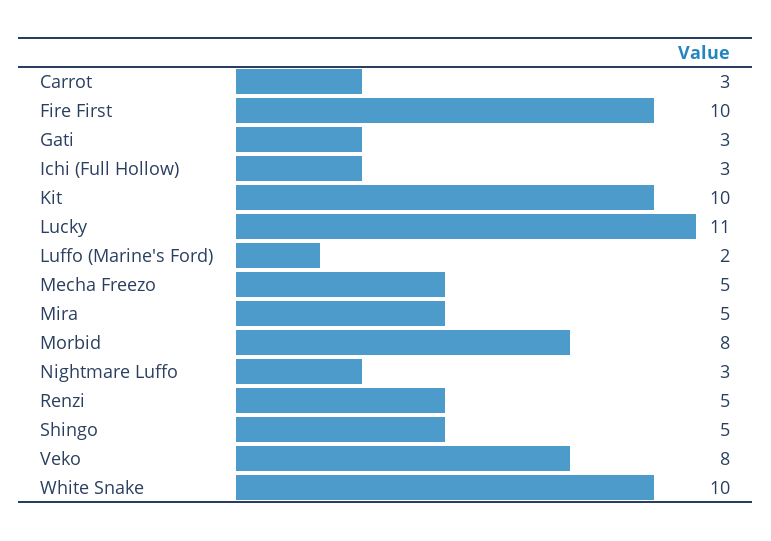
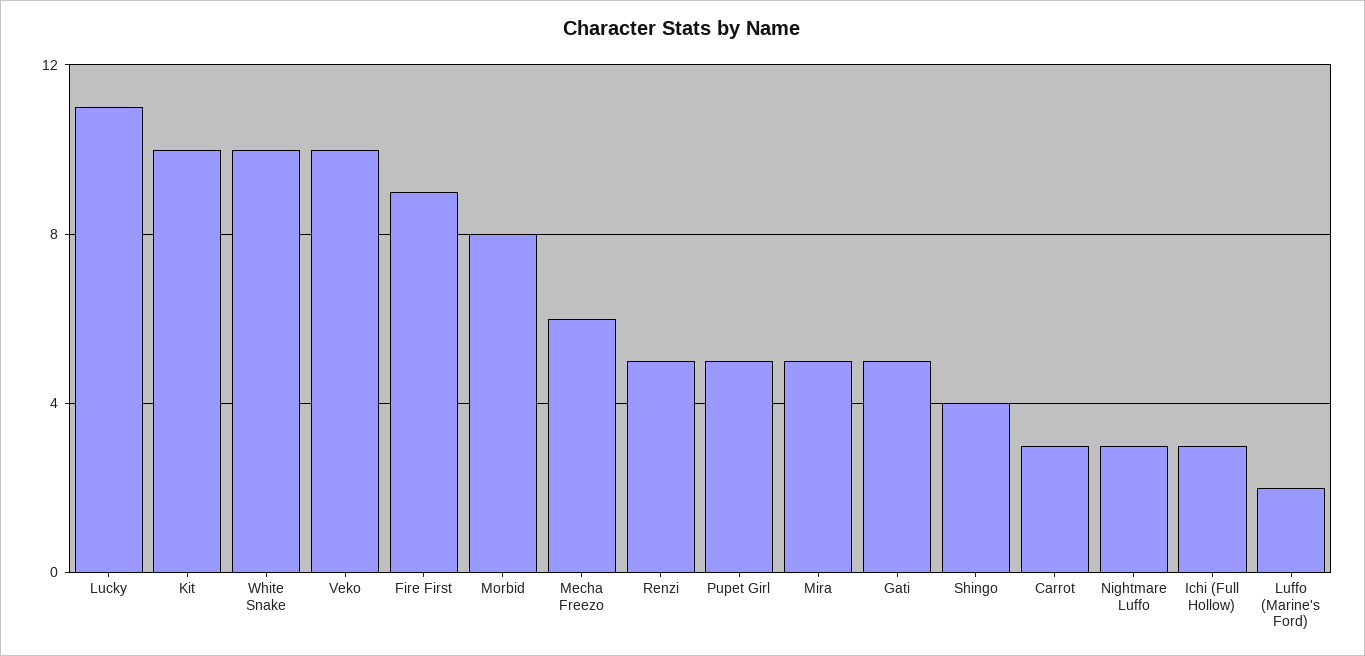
  {
    "Carrot": 3,
-   "Fire First": 10,
+   "Fire First": 9,
-   "Gati": 3,
+   "Gati": 5,
    "Ichi (Full Hollow)": 3,
    "Kit": 10,
    "Lucky": 11,
    "Luffo (Marine's Ford)": 2,
-   "Mecha Freezo": 5,
+   "Mecha Freezo": 6,
    "Mira": 5,
    "Morbid": 8,
    "Nightmare Luffo": 3,
    "Renzi": 5,
-   "Shingo": 5,
+   "Shingo": 4,
-   "Veko": 8,
+   "Veko": 10,
-   "White Snake": 10
+   "White Snake": 10,
+   "Pupet Girl": 5
  }

